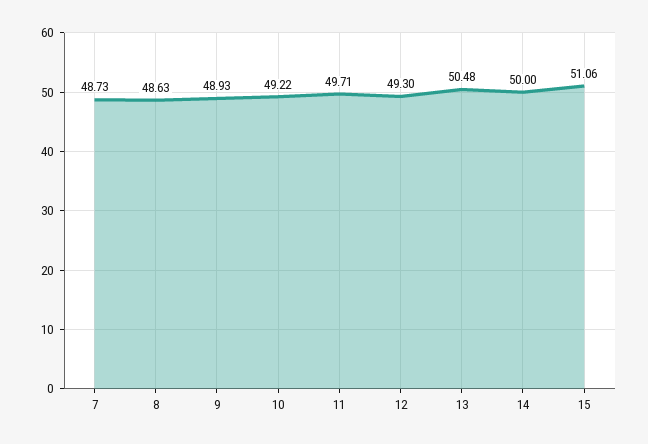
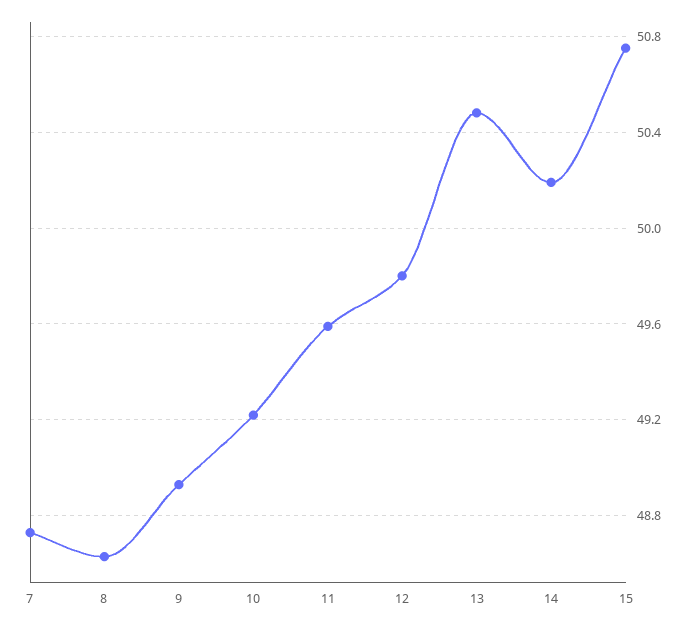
  {
    "7": 48.73,
    "8": 48.63,
    "9": 48.93,
    "10": 49.22,
-   "11": 49.71,
+   "11": 49.6,
-   "12": 49.3,
+   "12": 49.8,
    "13": 50.48,
-   "14": 50,
+   "14": 50.2,
-   "15": 51.06
+   "15": 50.75
  }

